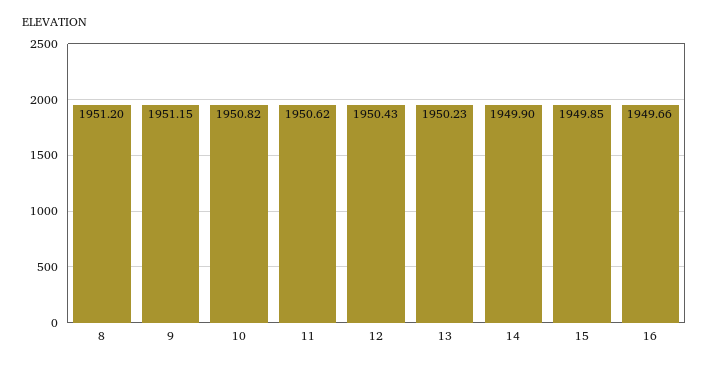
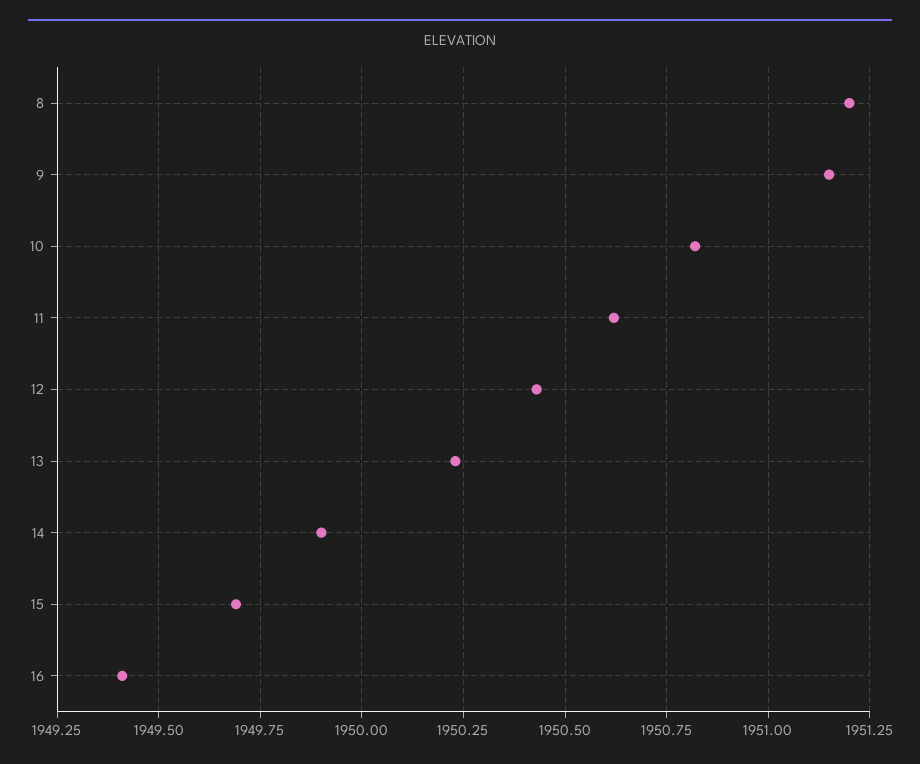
  {
    "8": 1951.2,
    "9": 1951.15,
    "10": 1950.82,
    "11": 1950.62,
    "12": 1950.43,
    "13": 1950.23,
    "14": 1949.9,
-   "15": 1949.85,
+   "15": 1949.7,
-   "16": 1949.66
+   "16": 1949.4
  }

